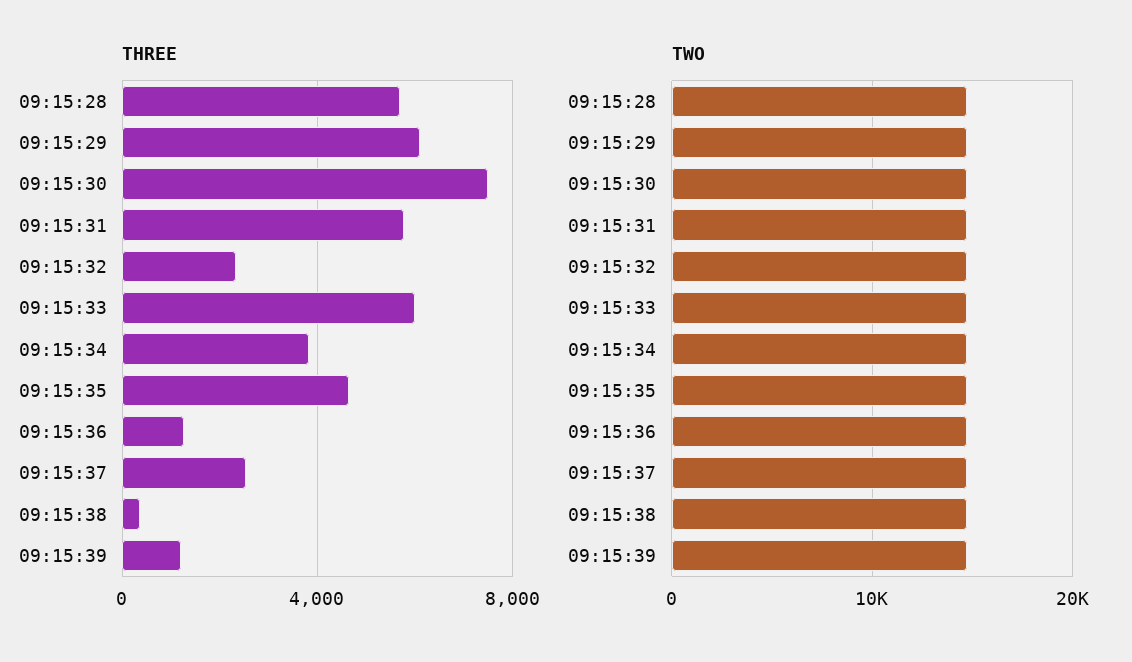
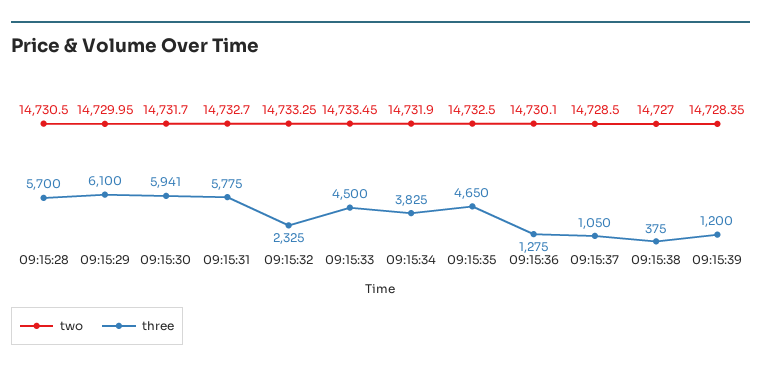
  {
    "THREE": {
      "09:15:28": 5700,
      "09:15:29": 6100,
-     "09:15:30": 7500,
+     "09:15:30": 5941,
      "09:15:31": 5775,
      "09:15:32": 2325,
-     "09:15:33": 6000,
+     "09:15:33": 4500,
      "09:15:34": 3825,
      "09:15:35": 4650,
      "09:15:36": 1275,
-     "09:15:37": 2500,
+     "09:15:37": 1050,
      "09:15:38": 375,
      "09:15:39": 1200
    },
    "TWO": {
      "09:15:28": 14730.5,
      "09:15:29": 14729.95,
      "09:15:30": 14731.7,
      "09:15:31": 14732.7,
      "09:15:32": 14733.25,
      "09:15:33": 14733.45,
      "09:15:34": 14731.9,
      "09:15:35": 14732.5,
      "09:15:36": 14730.1,
      "09:15:37": 14728.5,
      "09:15:38": 14727,
      "09:15:39": 14728.35
    }
  }

